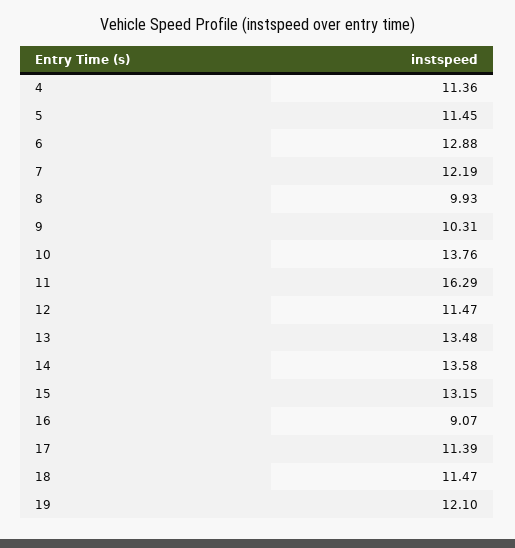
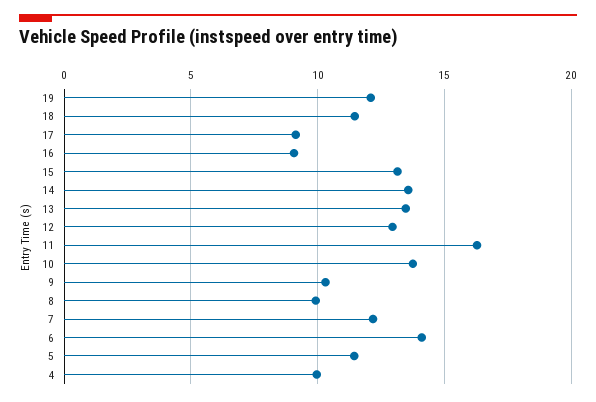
  {
-   "4": 11.36,
+   "4": 10,
    "5": 11.45,
-   "6": 12.88,
+   "6": 14,
    "7": 12.19,
    "8": 9.93,
    "9": 10.31,
    "10": 13.76,
    "11": 16.29,
-   "12": 11.47,
+   "12": 13,
    "13": 13.48,
    "14": 13.58,
    "15": 13.15,
    "16": 9.07,
-   "17": 11.39,
+   "17": 9,
    "18": 11.47,
    "19": 12.1
  }

